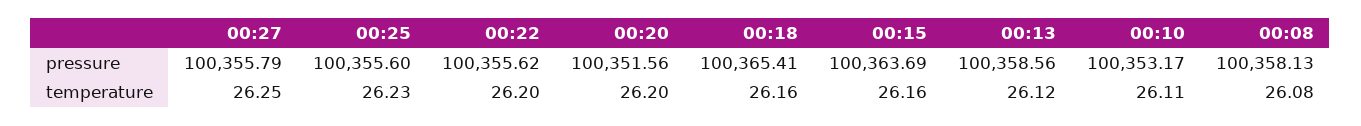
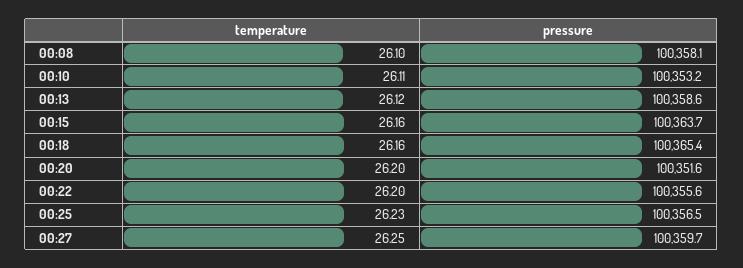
  {
    "00:27": {
-     "pressure": 100355.79,
+     "pressure": 100359.7,
      "temperature": 26.25
    },
    "00:25": {
-     "pressure": 100355.6,
+     "pressure": 100356.5,
      "temperature": 26.23
    },
    "00:22": {
      "pressure": 100355.62,
      "temperature": 26.2
    },
    "00:20": {
      "pressure": 100351.56,
      "temperature": 26.2
    },
    "00:18": {
      "pressure": 100365.41,
      "temperature": 26.16
    },
    "00:15": {
      "pressure": 100363.69,
      "temperature": 26.16
    },
    "00:13": {
      "pressure": 100358.56,
      "temperature": 26.12
    },
    "00:10": {
      "pressure": 100353.17,
      "temperature": 26.11
    },
    "00:08": {
      "pressure": 100358.13,
-     "temperature": 26.08
+     "temperature": 26.1
    }
  }

